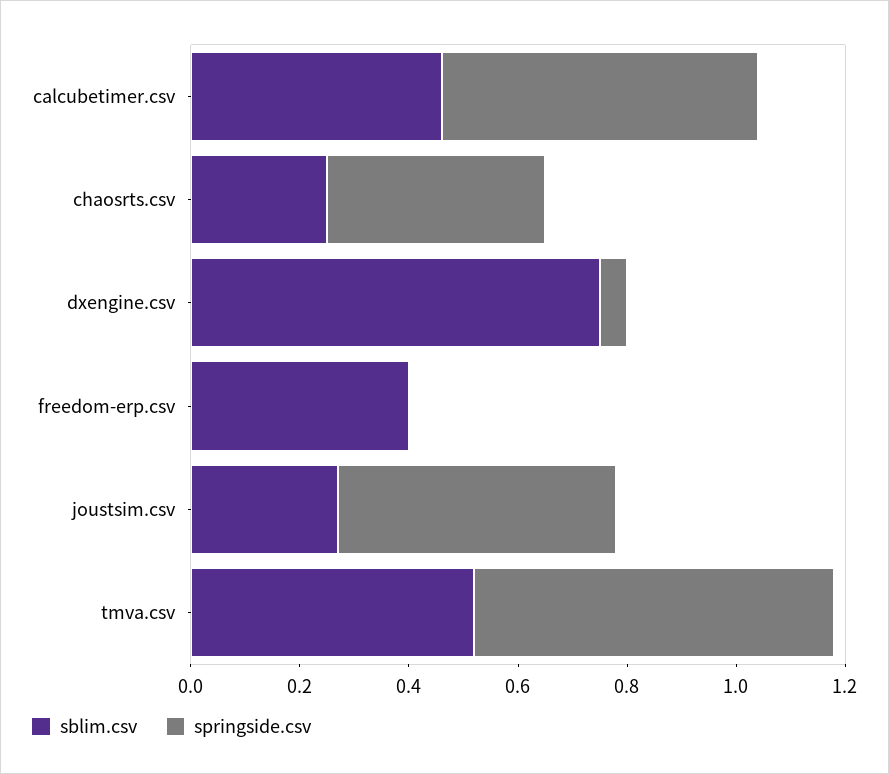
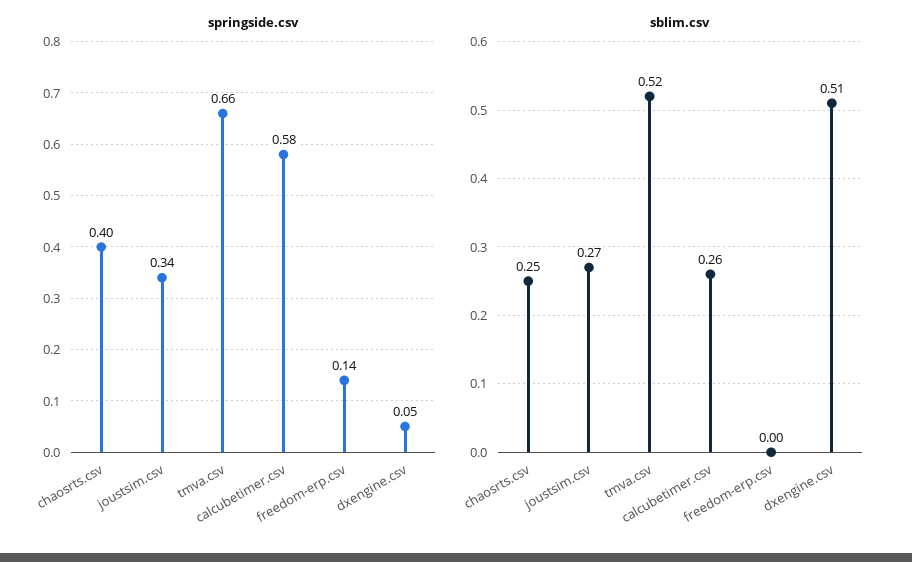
  {
    "sblim.csv": {
-     "calcubetimer.csv": 0.45,
+     "calcubetimer.csv": 0.26,
      "chaosrts.csv": 0.25,
-     "dxengine.csv": 0.75,
+     "dxengine.csv": 0.51,
-     "freedom-erp.csv": 0.4,
+     "freedom-erp.csv": 0,
      "joustsim.csv": 0.27,
      "tmva.csv": 0.52
    },
    "springside.csv": {
      "calcubetimer.csv": 0.58,
      "chaosrts.csv": 0.4,
      "dxengine.csv": 0.05,
-     "freedom-erp.csv": 0,
+     "freedom-erp.csv": 0.14,
-     "joustsim.csv": 0.5,
+     "joustsim.csv": 0.34,
      "tmva.csv": 0.66
    }
  }

